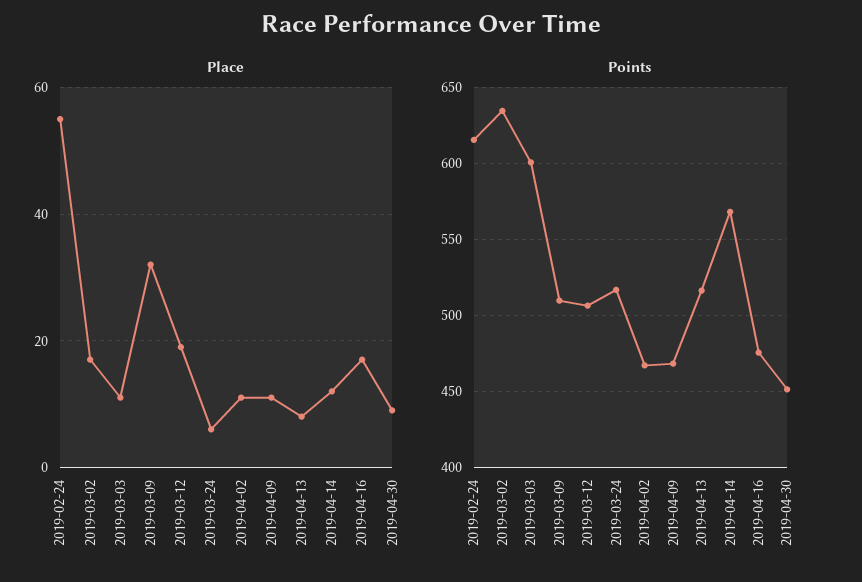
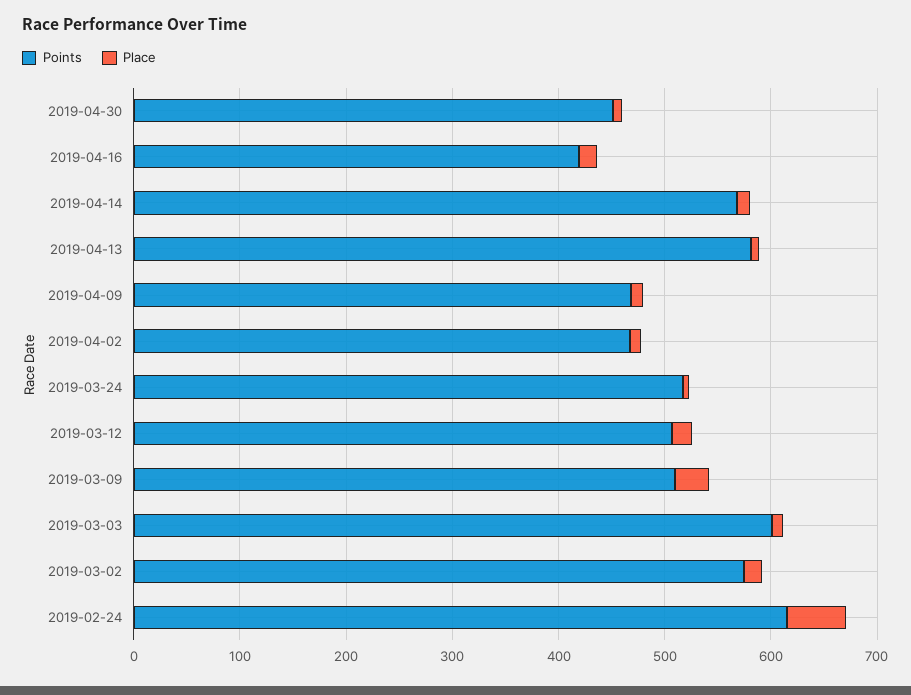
  {
    "Place": {
      "2019-02-24": 55,
      "2019-03-02": 15,
      "2019-03-03": 10,
      "2019-03-09": 30,
      "2019-03-12": 20,
      "2019-03-24": 5,
      "2019-04-02": 10,
      "2019-04-09": 10,
      "2019-04-13": 10,
      "2019-04-14": 10,
      "2019-04-16": 15,
      "2019-04-30": 10
    },
    "Points": {
      "2019-02-24": 615,
-     "2019-03-02": 635,
+     "2019-03-02": 580,
      "2019-03-03": 600,
      "2019-03-09": 510,
      "2019-03-12": 505,
      "2019-03-24": 515,
      "2019-04-02": 465,
      "2019-04-09": 470,
-     "2019-04-13": 515,
+     "2019-04-13": 580,
      "2019-04-14": 570,
-     "2019-04-16": 475,
+     "2019-04-16": 420,
      "2019-04-30": 450
    }
  }

